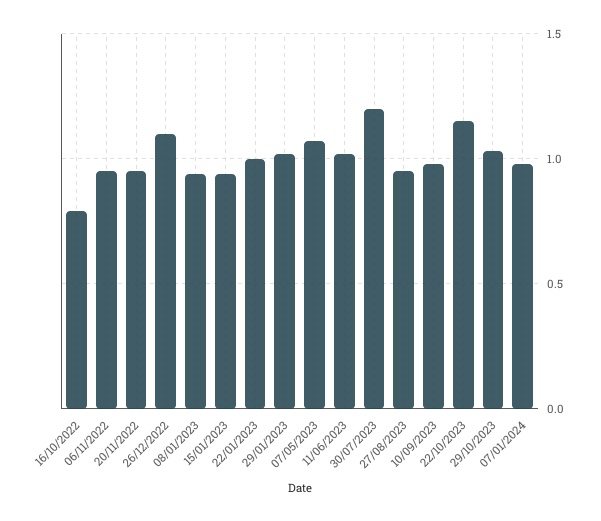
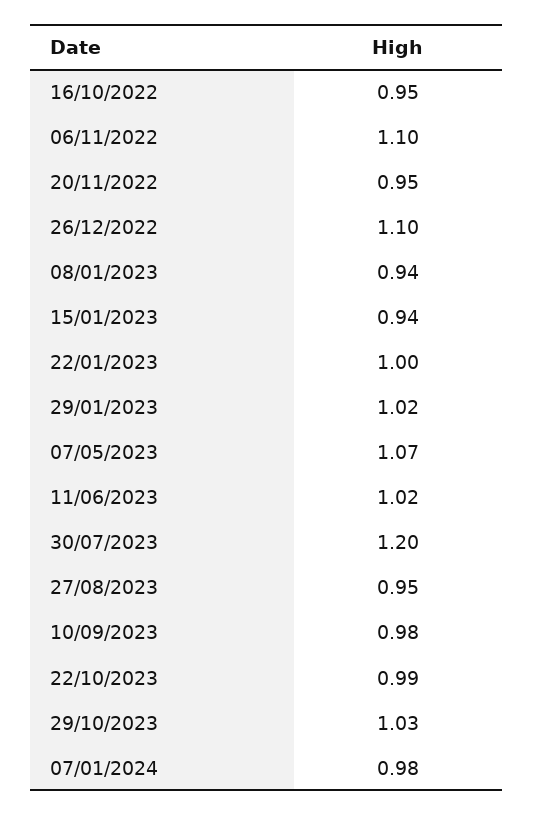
  {
-   "16/10/2022": 0.8,
+   "16/10/2022": 0.95,
-   "06/11/2022": 0.95,
+   "06/11/2022": 1.1,
    "20/11/2022": 0.95,
    "26/12/2022": 1.1,
    "08/01/2023": 0.94,
    "15/01/2023": 0.94,
    "22/01/2023": 1,
    "29/01/2023": 1.02,
    "07/05/2023": 1.07,
    "11/06/2023": 1.02,
    "30/07/2023": 1.2,
    "27/08/2023": 0.95,
    "10/09/2023": 0.98,
-   "22/10/2023": 1.15,
+   "22/10/2023": 0.99,
    "29/10/2023": 1.03,
    "07/01/2024": 0.98
  }

